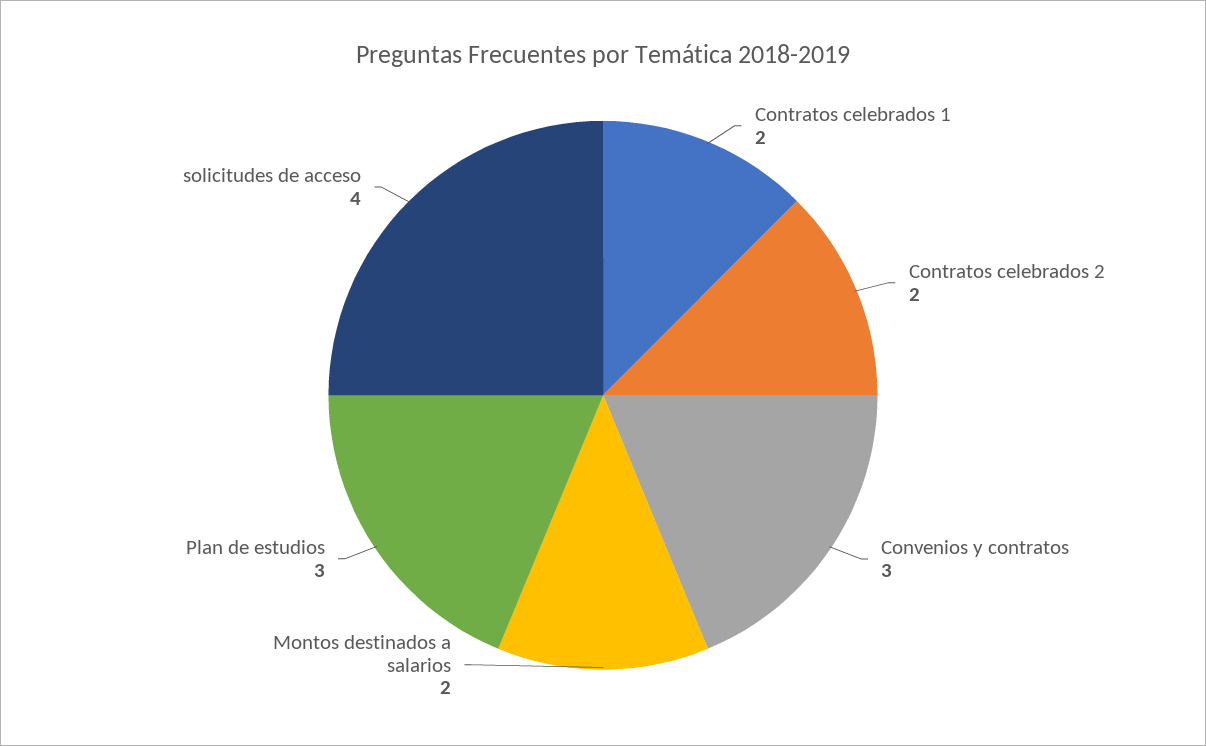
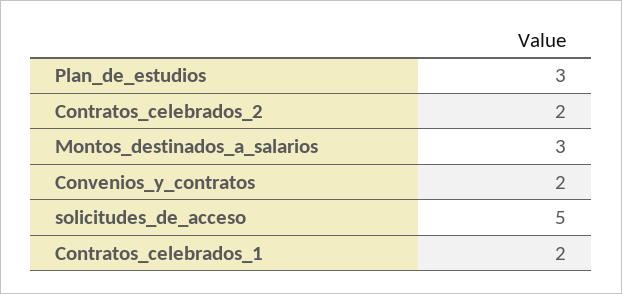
  {
    "Contratos celebrados 1": 2,
    "Contratos celebrados 2": 2,
-   "Convenios y contratos": 3,
+   "Convenios y contratos": 2,
-   "Montos destinados a salarios": 2,
+   "Montos destinados a salarios": 3,
    "Plan de estudios": 3,
-   "solicitudes de acceso": 4
+   "solicitudes de acceso": 5
  }

